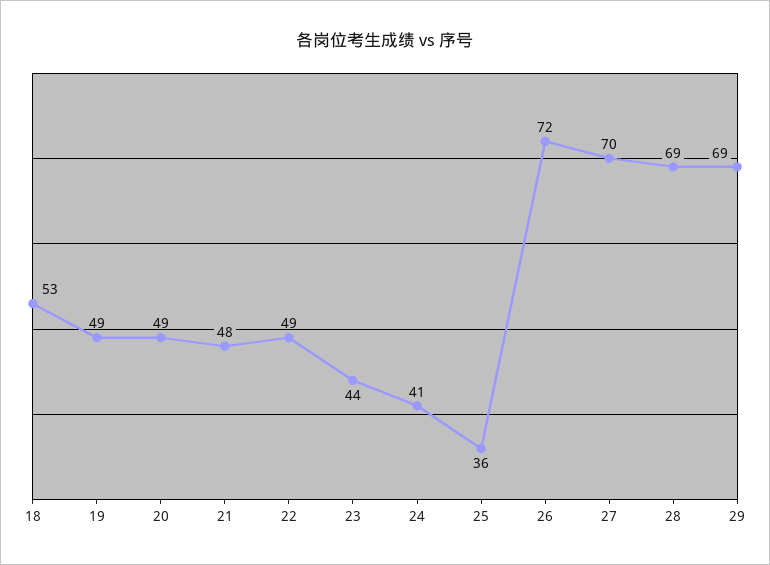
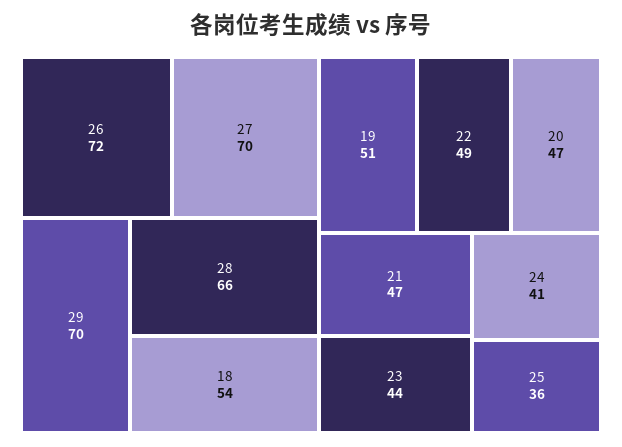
  {
-   "18": 53,
+   "18": 54,
-   "19": 49,
+   "19": 51,
-   "20": 49,
+   "20": 47,
-   "21": 48,
+   "21": 47,
    "22": 49,
    "23": 44,
    "24": 41,
    "25": 36,
    "26": 72,
    "27": 70,
-   "28": 69,
+   "28": 66,
-   "29": 69
+   "29": 70
  }

